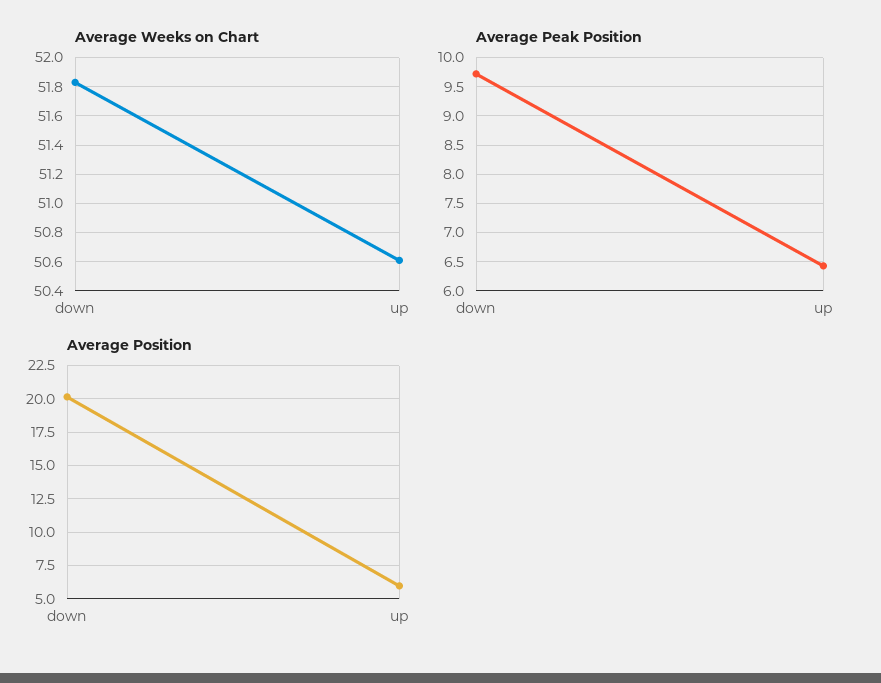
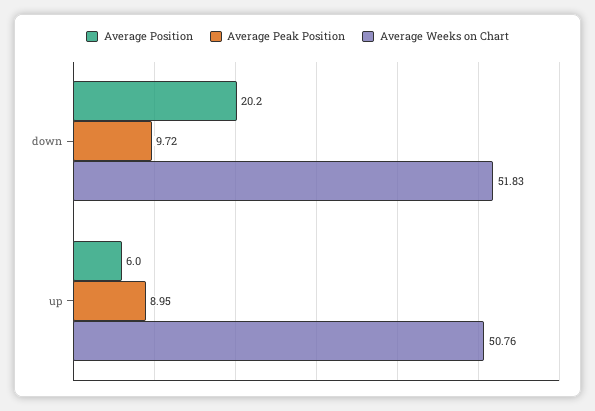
  {
    "Average Weeks on Chart": {
      "down": 51.83,
-     "up": 50.6
+     "up": 50.76
    },
    "Average Peak Position": {
      "down": 9.72,
-     "up": 6.5
+     "up": 8.95
    },
    "Average Position": {
      "down": 20.2,
      "up": 6
    }
  }

